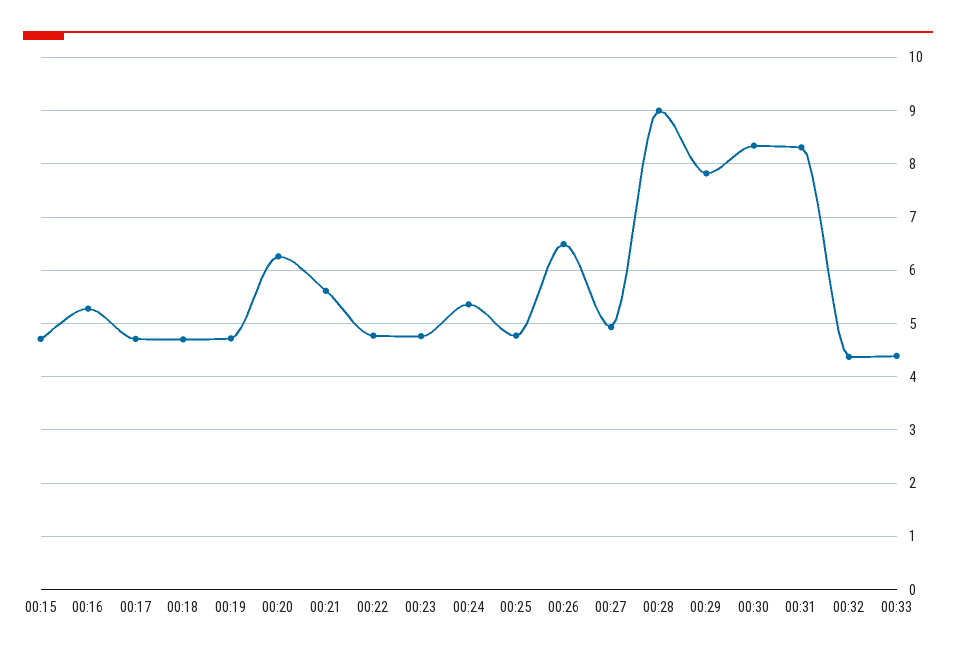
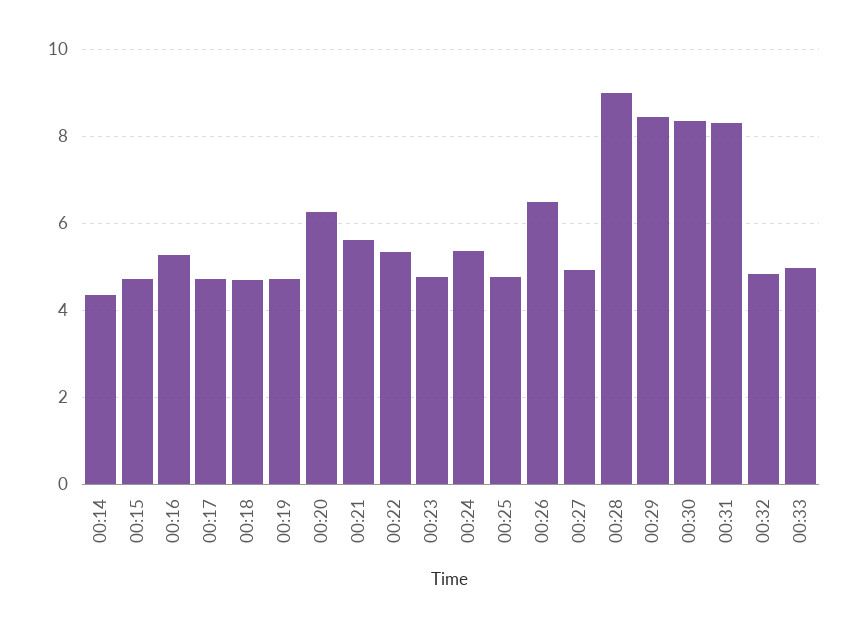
  {
    "00:15": 4.8,
    "00:16": 5.2,
    "00:17": 4.8,
    "00:18": 4.8,
    "00:19": 4.8,
    "00:20": 6.2,
    "00:21": 5.6,
-   "00:22": 4.8,
+   "00:22": 5.4,
    "00:23": 4.8,
    "00:24": 5.4,
    "00:25": 4.8,
    "00:26": 6.4,
    "00:27": 5,
    "00:28": 9,
-   "00:29": 7.8,
+   "00:29": 8.4,
    "00:30": 8.4,
    "00:31": 8.4,
-   "00:32": 4.4,
+   "00:32": 4.8,
-   "00:33": 4.4
+   "00:33": 5,
+   "00:14": 4.4
  }

